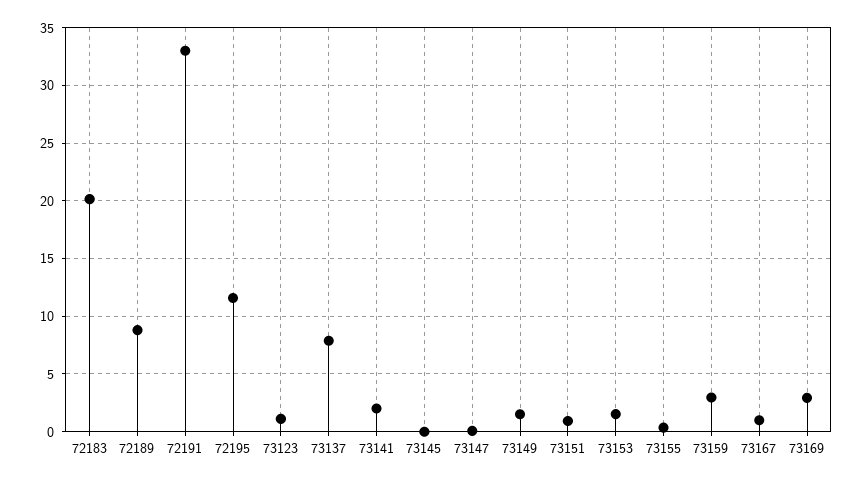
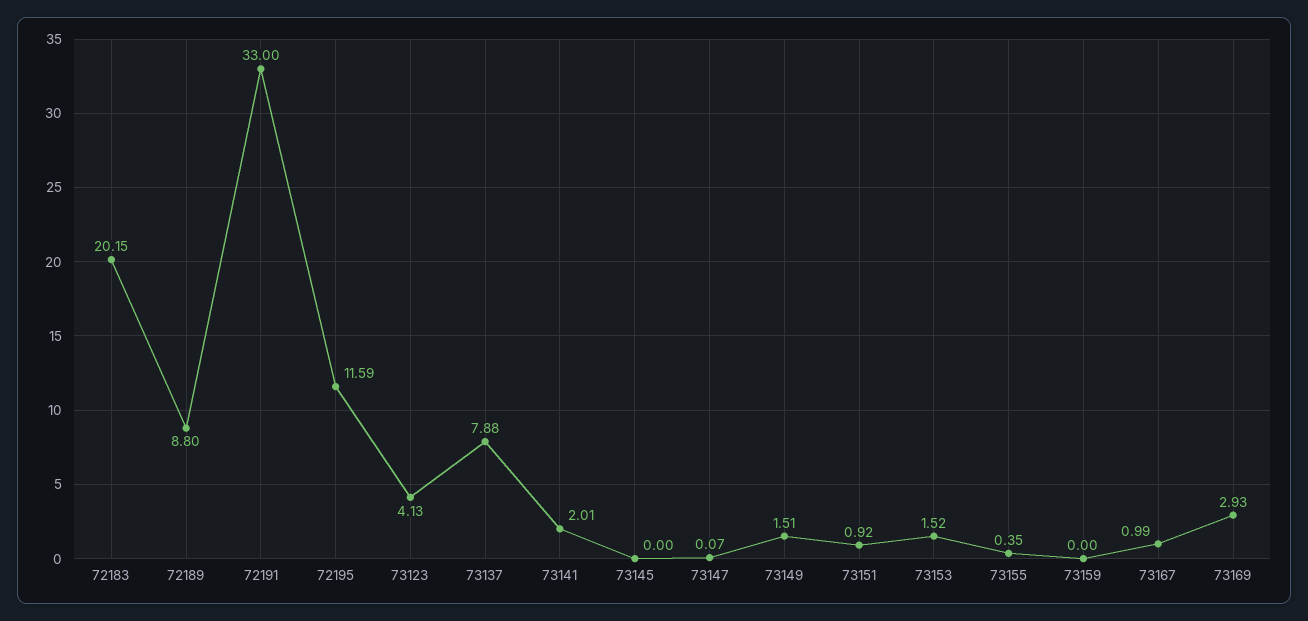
  {
    "72183": 20.15,
    "72189": 8.8,
    "72191": 33,
    "72195": 11.59,
-   "73123": 1,
+   "73123": 4.13,
    "73137": 7.88,
    "73141": 2.01,
    "73145": 0,
    "73147": 0.07,
    "73149": 1.51,
    "73151": 0.92,
    "73153": 1.52,
    "73155": 0.35,
-   "73159": 3,
+   "73159": 0,
    "73167": 0.99,
    "73169": 2.93
  }

